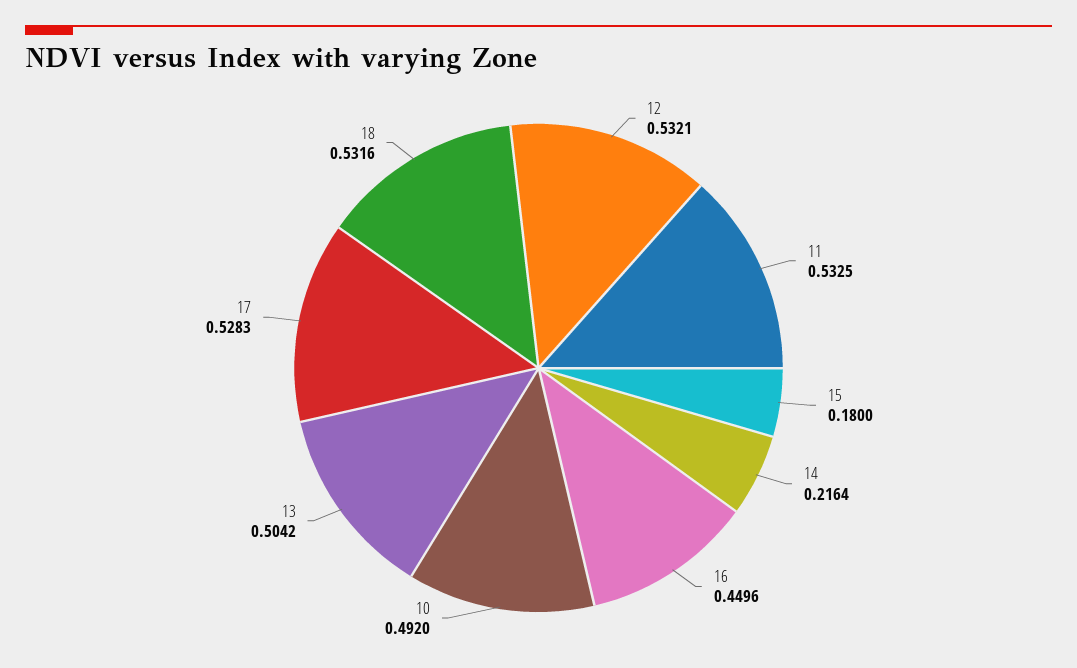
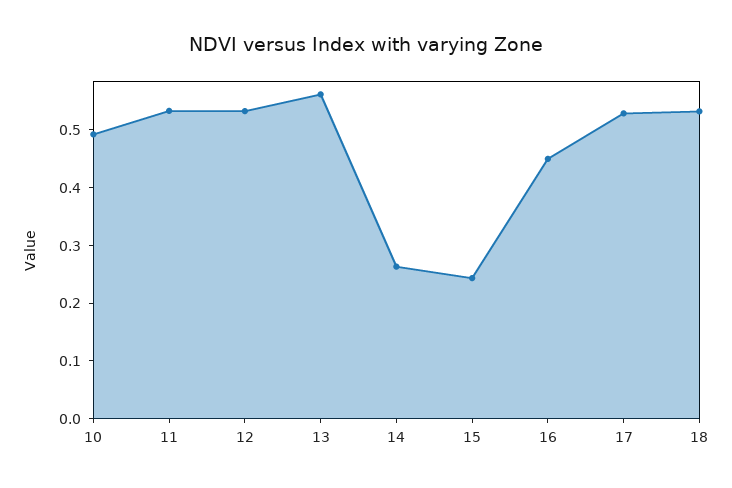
  {
    "12": 0.5321,
    "11": 0.5325,
-   "15": 0.18,
+   "15": 0.24,
-   "14": 0.2164,
+   "14": 0.26,
    "16": 0.4496,
    "10": 0.492,
-   "13": 0.5042,
+   "13": 0.56,
    "17": 0.5283,
    "18": 0.5316
  }

